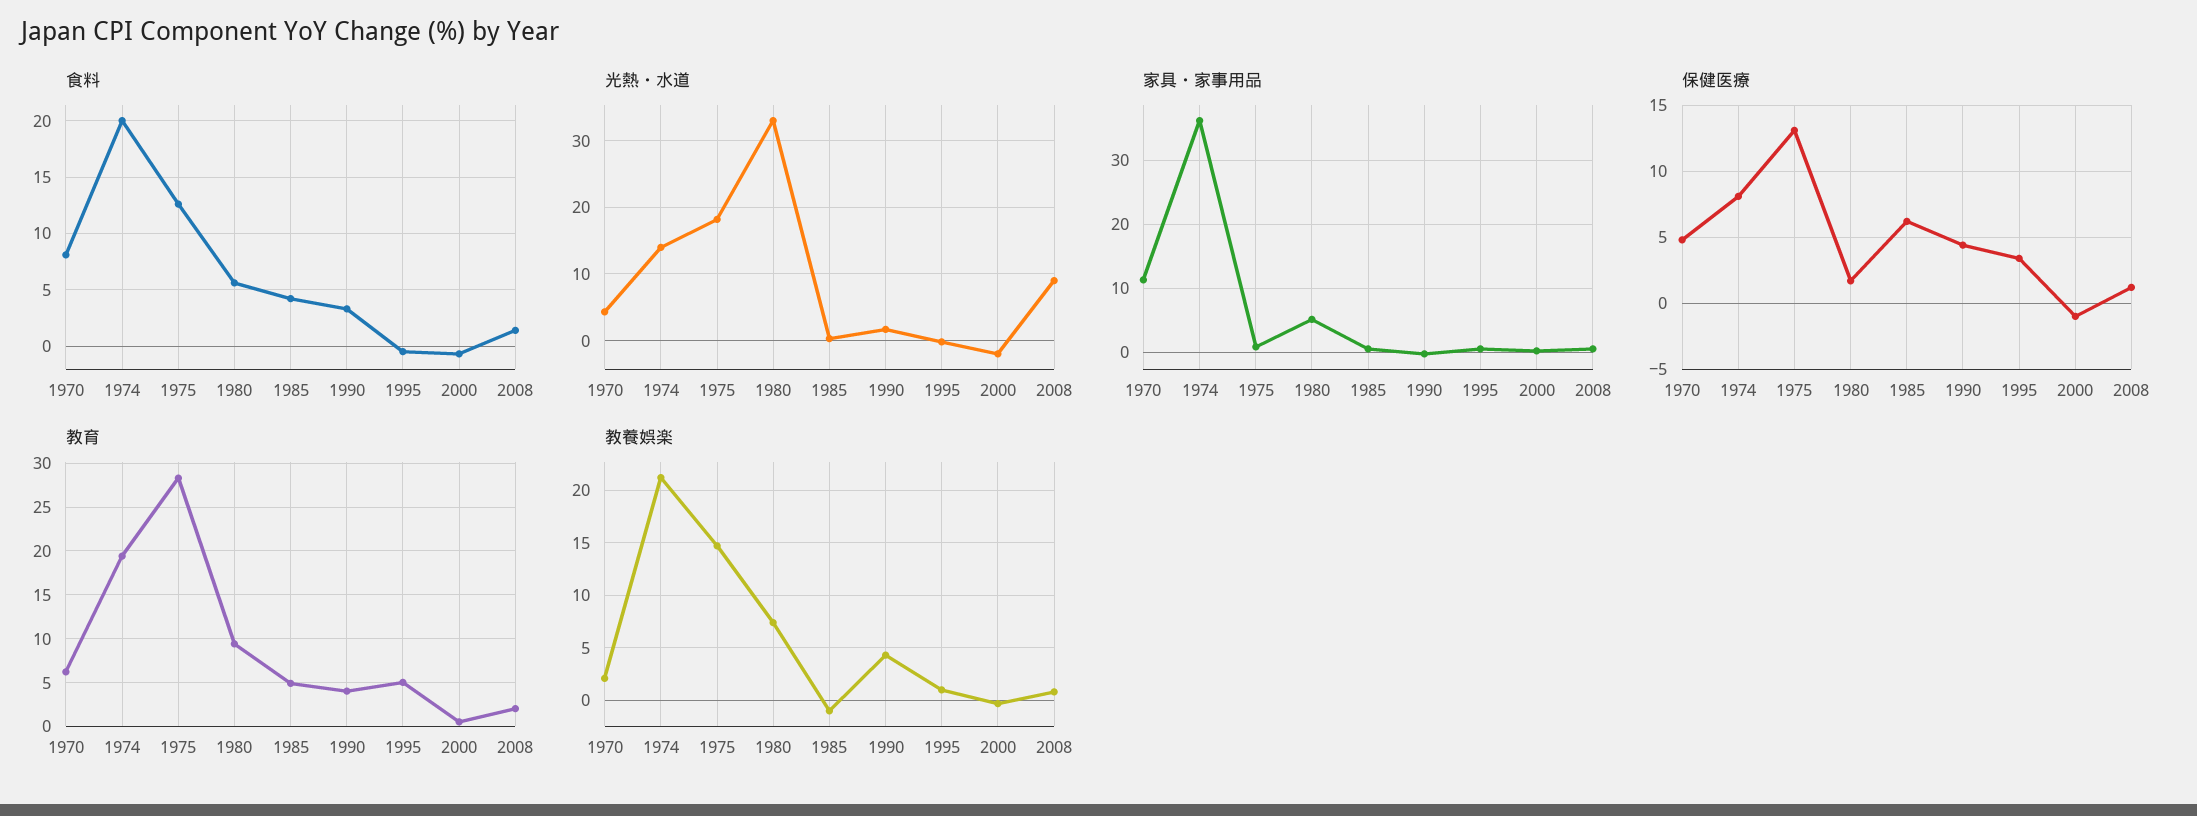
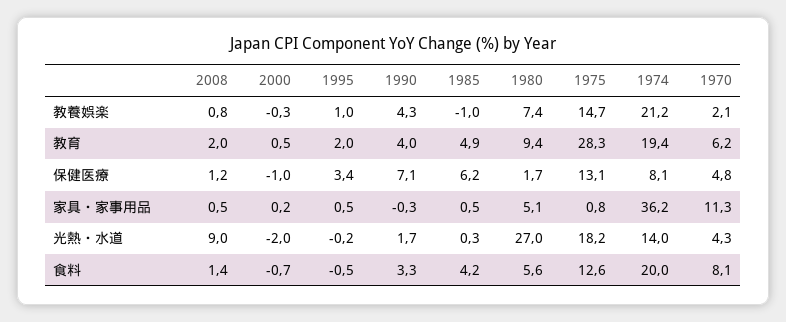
  {
    "食料": {
      "1970": 8.1,
      "1974": 20,
      "1975": 12.6,
      "1980": 5.6,
      "1985": 4.2,
      "1990": 3.3,
      "1995": -0.5,
      "2000": -0.7,
      "2008": 1.4
    },
    "光熱・水道": {
      "1970": 4.3,
      "1974": 14,
      "1975": 18.2,
-     "1980": 33,
+     "1980": 27,
      "1985": 0.3,
      "1990": 1.7,
      "1995": -0.2,
      "2000": -2,
      "2008": 9
    },
    "家具・家事用品": {
      "1970": 11.3,
      "1974": 36.2,
      "1975": 0.8,
      "1980": 5.1,
      "1985": 0.5,
      "1990": -0.3,
      "1995": 0.5,
      "2000": 0.2,
      "2008": 0.5
    },
    "保健医療": {
      "1970": 4.8,
      "1974": 8.1,
      "1975": 13.1,
      "1980": 1.7,
      "1985": 6.2,
-     "1990": 4.5,
+     "1990": 7.1,
      "1995": 3.4,
      "2000": -1,
      "2008": 1.2
    },
    "教育": {
      "1970": 6.2,
      "1974": 19.4,
      "1975": 28.3,
      "1980": 9.4,
      "1985": 4.9,
      "1990": 4,
-     "1995": 5,
+     "1995": 2,
      "2000": 0.5,
      "2008": 2
    },
    "教養娯楽": {
      "1970": 2.1,
      "1974": 21.2,
      "1975": 14.7,
      "1980": 7.4,
      "1985": -1,
      "1990": 4.3,
      "1995": 1,
      "2000": -0.3,
      "2008": 0.8
    }
  }

